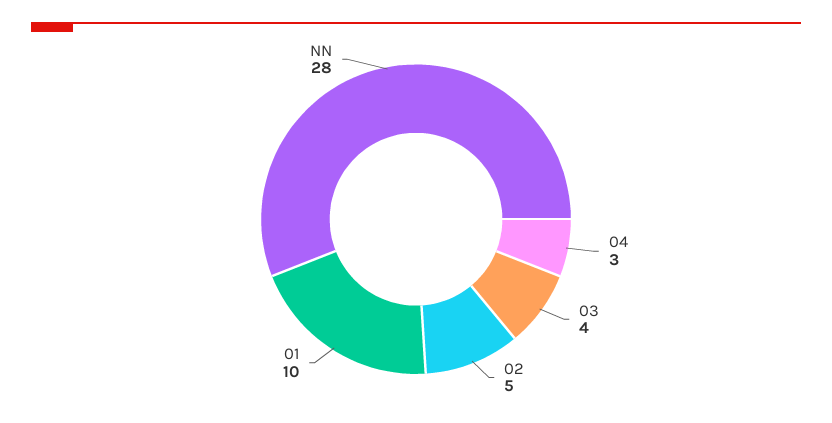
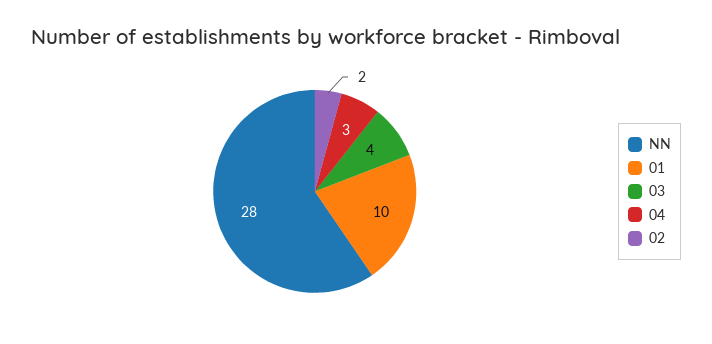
  {
    "04": 3,
    "03": 4,
-   "02": 5,
+   "02": 2,
    "01": 10,
    "NN": 28
  }

